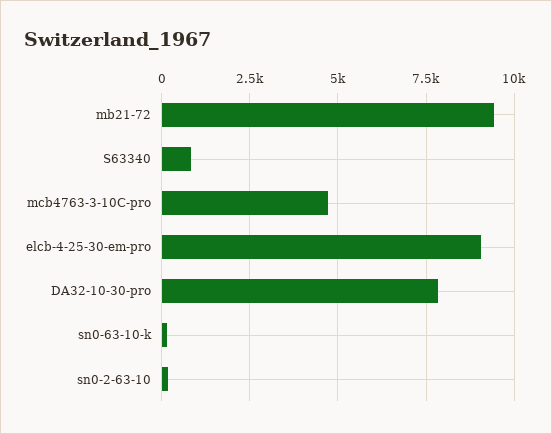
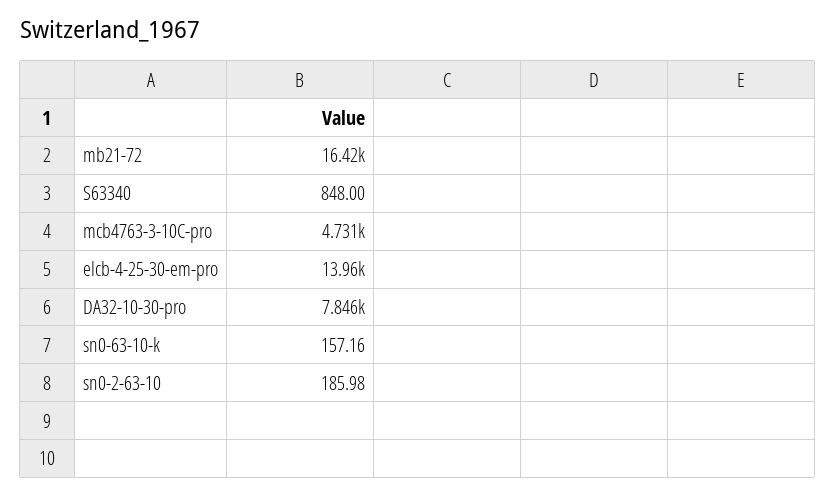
  {
-   "mb21-72": 9500,
+   "mb21-72": 16420,
    "S63340": 848,
    "mcb4763-3-10C-pro": 4731,
-   "elcb-4-25-30-em-pro": 9000,
+   "elcb-4-25-30-em-pro": 13960,
    "DA32-10-30-pro": 7846,
    "sn0-63-10-k": 157.16,
    "sn0-2-63-10": 185.98
  }

